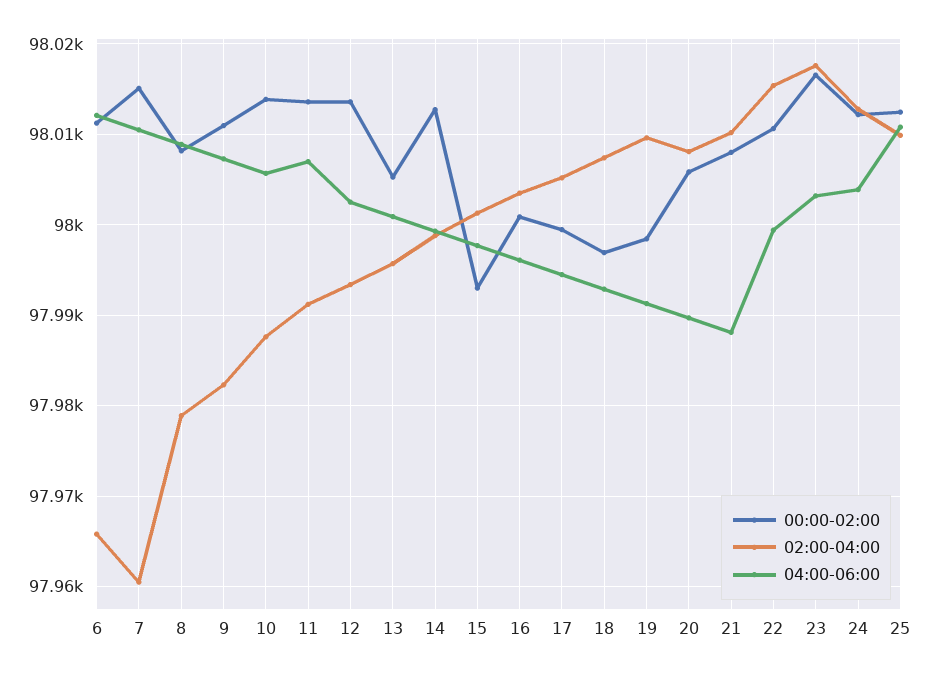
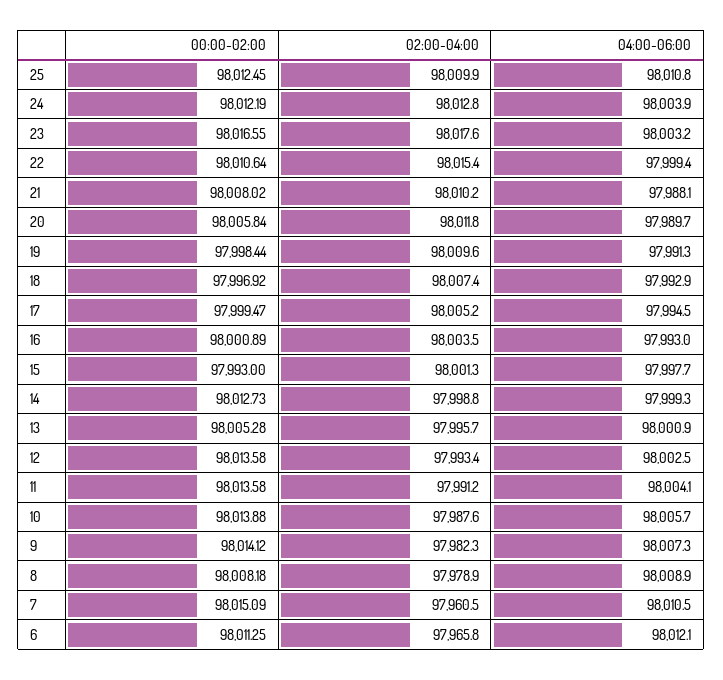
  {
    "00:00-02:00": {
      "6": 98011.25,
      "7": 98015.09,
      "8": 98008.18,
-     "9": 98011,
+     "9": 98014.12,
      "10": 98013.88,
      "11": 98013.58,
      "12": 98013.58,
      "13": 98005.28,
      "14": 98012.73,
      "15": 97993,
      "16": 98000.89,
      "17": 97999.47,
      "18": 97996.92,
      "19": 97998.44,
      "20": 98005.84,
      "21": 98008.02,
      "22": 98010.64,
      "23": 98016.55,
      "24": 98012.19,
      "25": 98012.45
    },
    "02:00-04:00": {
      "6": 97965.8,
      "7": 97960.5,
      "8": 97978.9,
      "9": 97982.3,
      "10": 97987.6,
      "11": 97991.2,
      "12": 97993.4,
      "13": 97995.7,
      "14": 97998.8,
      "15": 98001.3,
      "16": 98003.5,
      "17": 98005.2,
      "18": 98007.4,
      "19": 98009.6,
-     "20": 98008,
+     "20": 98011.8,
      "21": 98010.2,
      "22": 98015.4,
      "23": 98017.6,
      "24": 98012.8,
      "25": 98009.9
    },
    "04:00-06:00": {
      "6": 98012.1,
      "7": 98010.5,
      "8": 98008.9,
      "9": 98007.3,
      "10": 98005.7,
-     "11": 98007,
+     "11": 98004.1,
      "12": 98002.5,
      "13": 98000.9,
      "14": 97999.3,
      "15": 97997.7,
-     "16": 97996,
+     "16": 97993,
      "17": 97994.5,
      "18": 97992.9,
      "19": 97991.3,
      "20": 97989.7,
      "21": 97988.1,
      "22": 97999.4,
      "23": 98003.2,
      "24": 98003.9,
      "25": 98010.8
    }
  }

